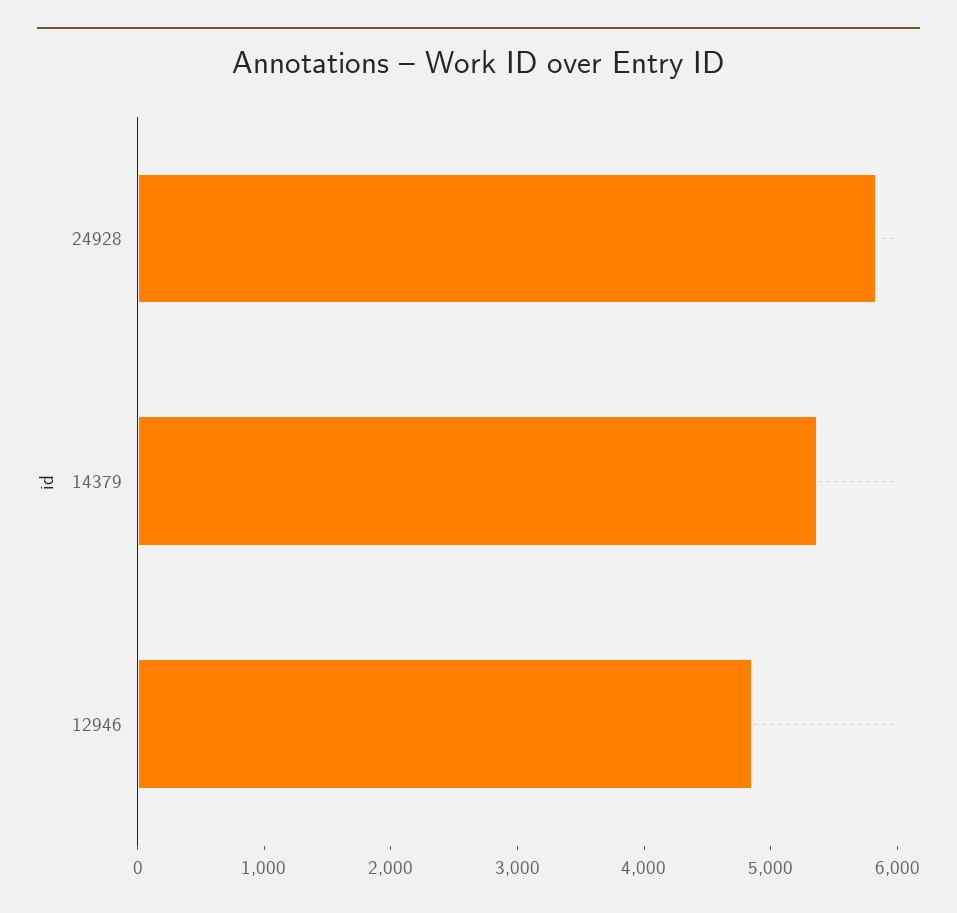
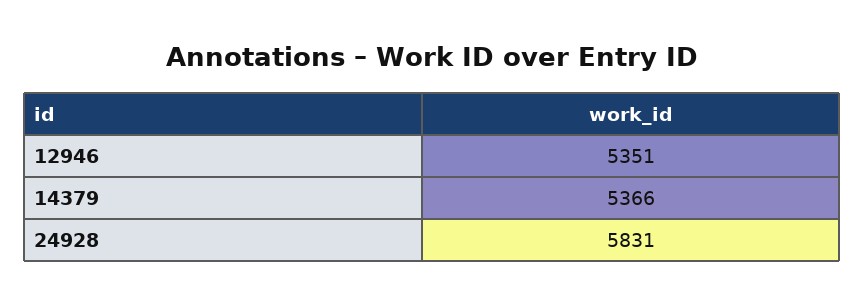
  {
    "24928": 5831,
    "14379": 5366,
-   "12946": 4800
+   "12946": 5351
  }

